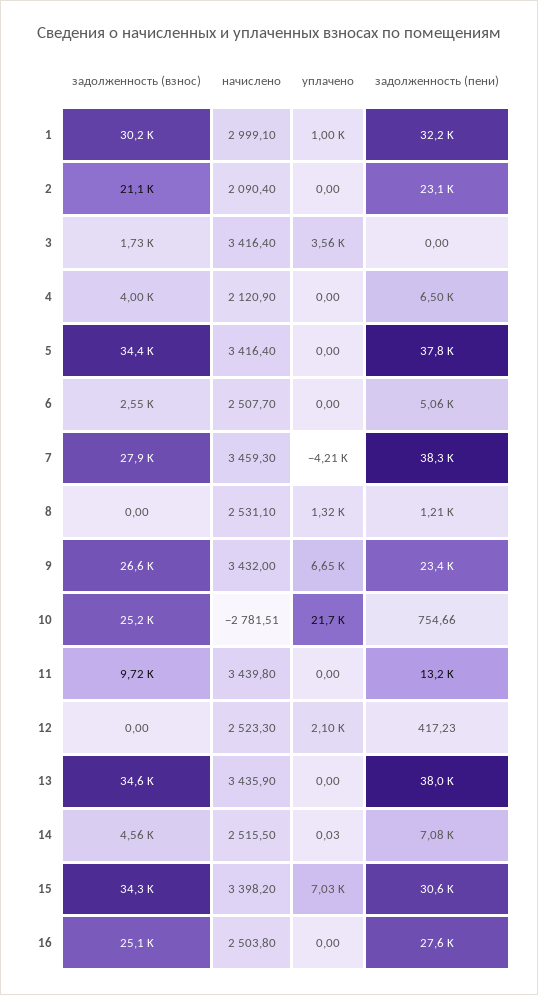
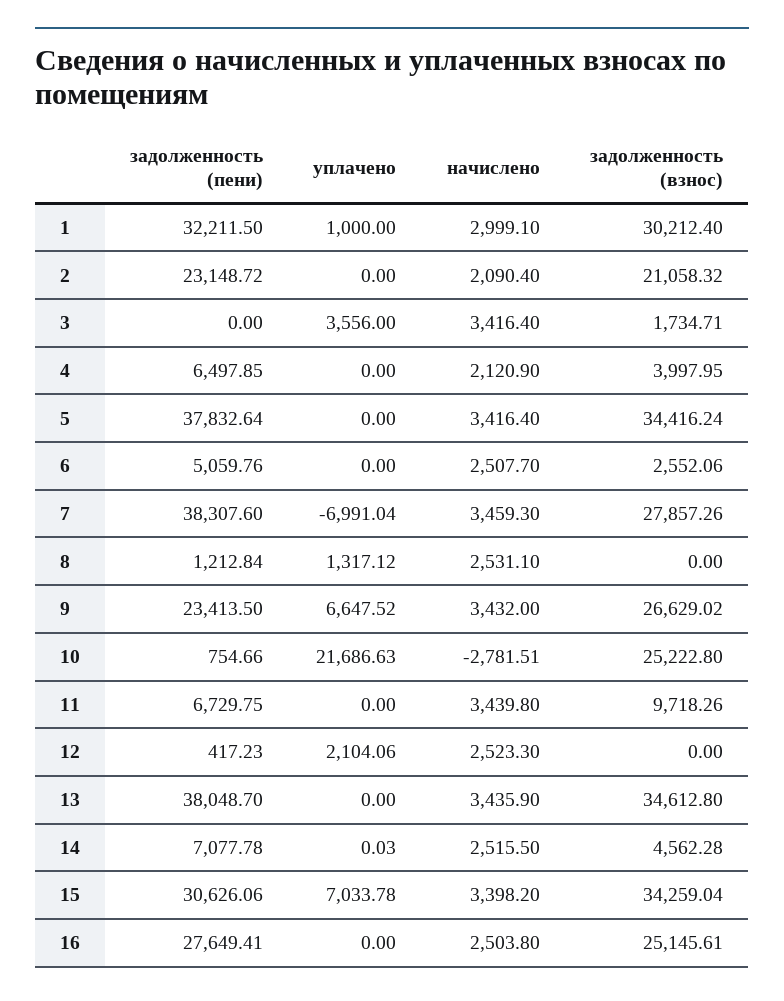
  {
    "задолженность (взнос)": {
      "1": 30212.4,
      "2": 21058.32,
      "3": 1734.71,
      "4": 3997.95,
      "5": 34416.24,
      "6": 2552.06,
      "7": 27857.26,
      "8": 0,
      "9": 26629.02,
      "10": 25222.8,
      "11": 9718.26,
      "12": 0,
      "13": 34612.8,
      "14": 4562.28,
      "15": 34259.04,
      "16": 25145.61
    },
    "начислено": {
      "1": 2999.1,
      "2": 2090.4,
      "3": 3416.4,
      "4": 2120.9,
      "5": 3416.4,
      "6": 2507.7,
      "7": 3459.3,
      "8": 2531.1,
      "9": 3432,
      "10": -2781.51,
      "11": 3439.8,
      "12": 2523.3,
      "13": 3435.9,
      "14": 2515.5,
      "15": 3398.2,
      "16": 2503.8
    },
    "уплачено": {
      "1": 1000,
      "2": 0,
      "3": 3556,
      "4": 0,
      "5": 0,
      "6": 0,
-     "7": -4210,
+     "7": -6991.04,
      "8": 1317.12,
      "9": 6647.52,
      "10": 21686.63,
      "11": 0,
      "12": 2104.06,
      "13": 0,
      "14": 0.03,
      "15": 7033.78,
      "16": 0
    },
    "задолженность (пени)": {
      "1": 32211.5,
      "2": 23148.72,
      "3": 0,
      "4": 6497.85,
      "5": 37832.64,
      "6": 5059.76,
      "7": 38307.6,
      "8": 1212.84,
      "9": 23413.5,
      "10": 754.66,
-     "11": 13200,
+     "11": 6729.75,
      "12": 417.23,
      "13": 38048.7,
      "14": 7077.78,
      "15": 30626.06,
      "16": 27649.41
    }
  }

